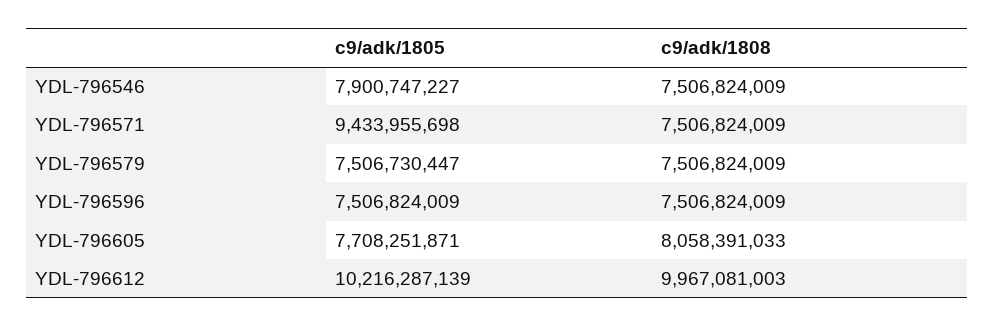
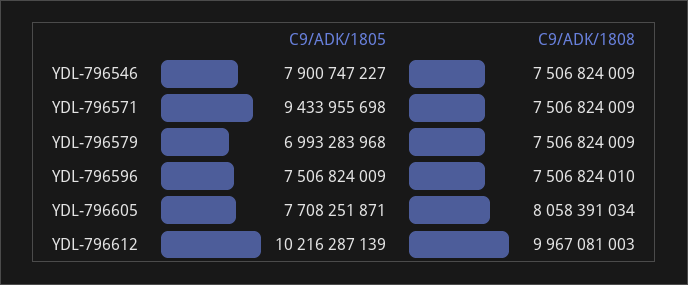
  {
    "c9/adk/1805": {
      "YDL-796546": 7900747227,
      "YDL-796571": 9433955698,
-     "YDL-796579": 7506730447,
+     "YDL-796579": 6993283968,
      "YDL-796596": 7506824009,
      "YDL-796605": 7708251871,
      "YDL-796612": 10216287139
    },
    "c9/adk/1808": {
      "YDL-796546": 7506824009,
      "YDL-796571": 7506824009,
      "YDL-796579": 7506824009,
-     "YDL-796596": 7506824009,
+     "YDL-796596": 7506824010,
-     "YDL-796605": 8058391033,
+     "YDL-796605": 8058391034,
      "YDL-796612": 9967081003
    }
  }

